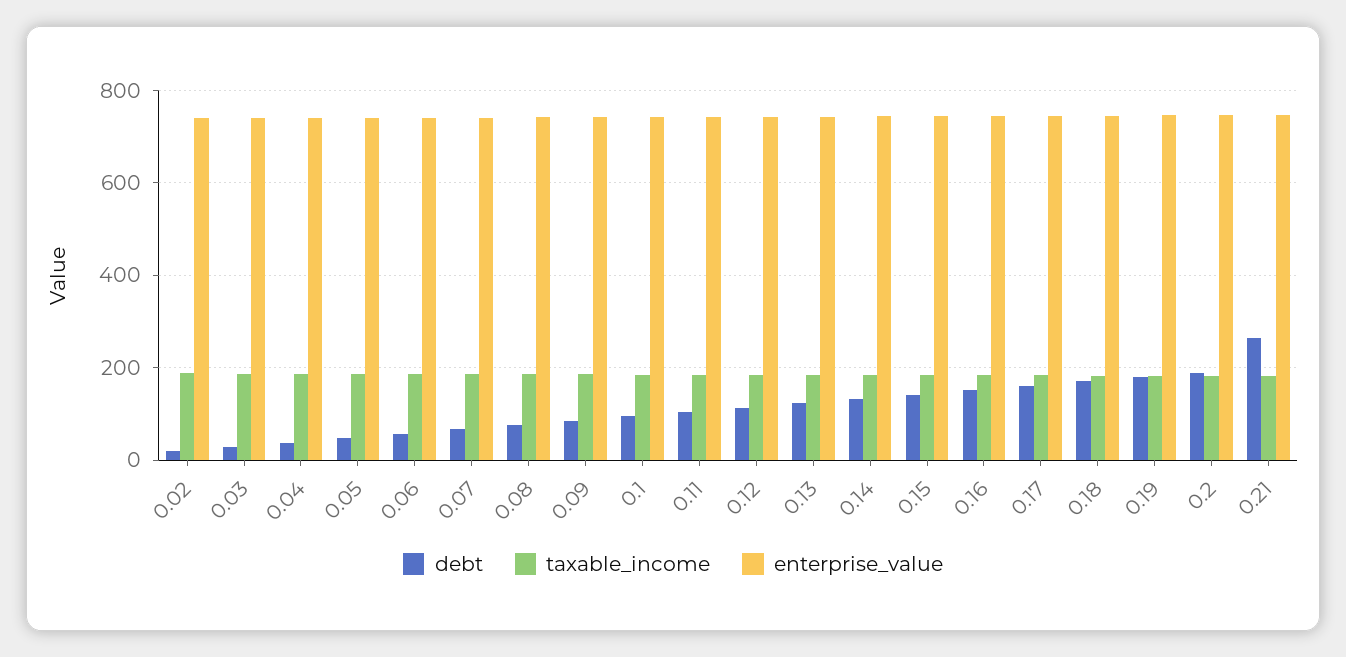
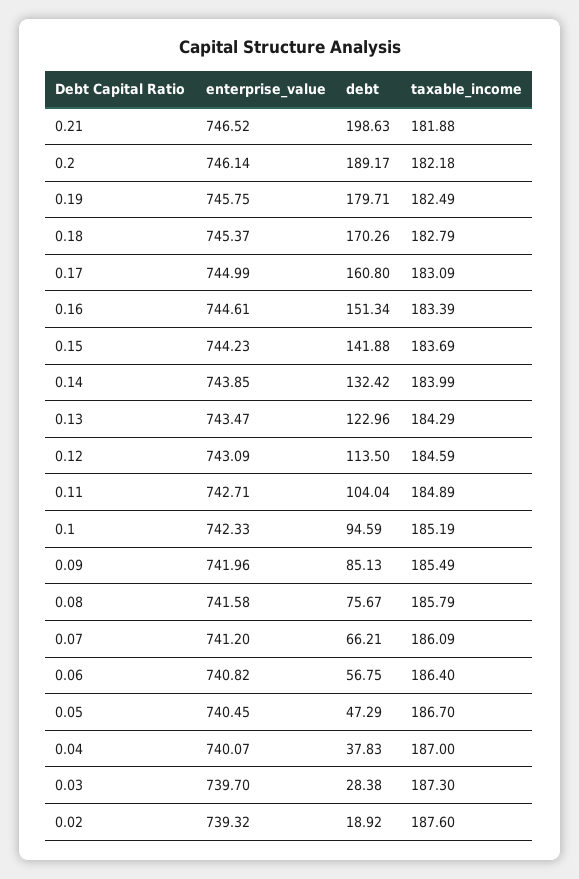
  {
    "debt": {
      "0.02": 18.92,
      "0.03": 28.38,
      "0.04": 37.83,
      "0.05": 47.29,
      "0.06": 56.75,
      "0.07": 66.21,
      "0.08": 75.67,
      "0.09": 85.13,
      "0.1": 94.59,
      "0.11": 104.04,
      "0.12": 113.5,
      "0.13": 122.96,
      "0.14": 132.42,
      "0.15": 141.88,
      "0.16": 151.34,
      "0.17": 160.8,
      "0.18": 170.26,
      "0.19": 179.71,
      "0.2": 189.17,
-     "0.21": 260
+     "0.21": 198.63
    },
    "taxable_income": {
      "0.02": 187.6,
      "0.03": 187.3,
      "0.04": 187,
      "0.05": 186.7,
      "0.06": 186.4,
      "0.07": 186.09,
      "0.08": 185.79,
      "0.09": 185.49,
      "0.1": 185.19,
      "0.11": 184.89,
      "0.12": 184.59,
      "0.13": 184.29,
      "0.14": 183.99,
      "0.15": 183.69,
      "0.16": 183.39,
      "0.17": 183.09,
      "0.18": 182.79,
      "0.19": 182.49,
      "0.2": 182.18,
      "0.21": 181.88
    },
    "enterprise_value": {
      "0.02": 739.32,
      "0.03": 739.7,
      "0.04": 740.07,
      "0.05": 740.45,
      "0.06": 740.82,
      "0.07": 741.2,
      "0.08": 741.58,
      "0.09": 741.96,
      "0.1": 742.33,
      "0.11": 742.71,
      "0.12": 743.09,
      "0.13": 743.47,
      "0.14": 743.85,
      "0.15": 744.23,
      "0.16": 744.61,
      "0.17": 744.99,
      "0.18": 745.37,
      "0.19": 745.75,
      "0.2": 746.14,
      "0.21": 746.52
    }
  }

